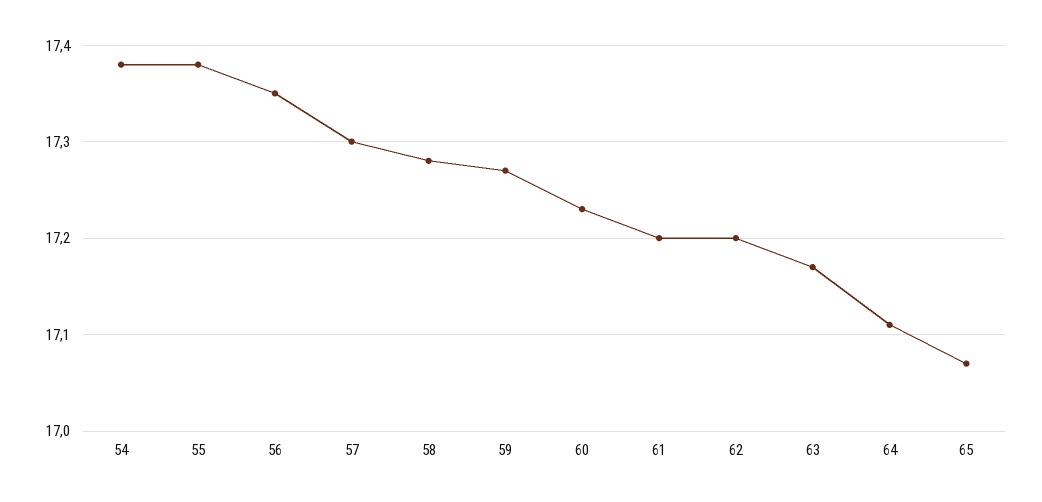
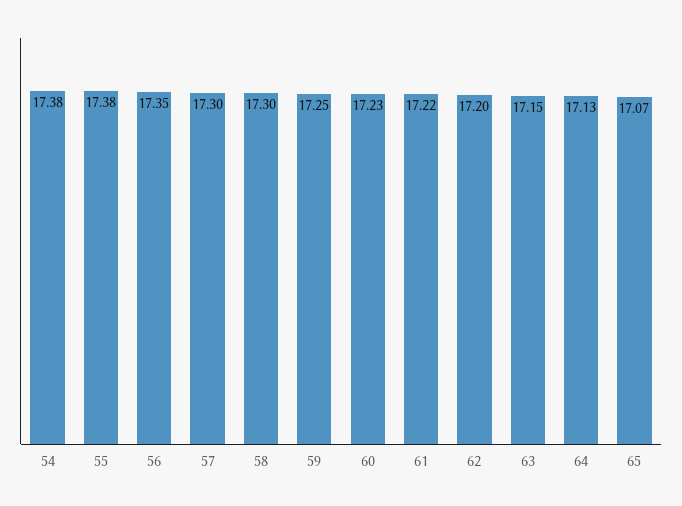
  {
    "54": 17.38,
    "55": 17.38,
    "56": 17.35,
    "57": 17.3,
-   "58": 17.28,
+   "58": 17.3,
-   "59": 17.27,
+   "59": 17.25,
    "60": 17.23,
-   "61": 17.2,
+   "61": 17.22,
    "62": 17.2,
-   "63": 17.17,
+   "63": 17.15,
-   "64": 17.11,
+   "64": 17.13,
    "65": 17.07
  }

